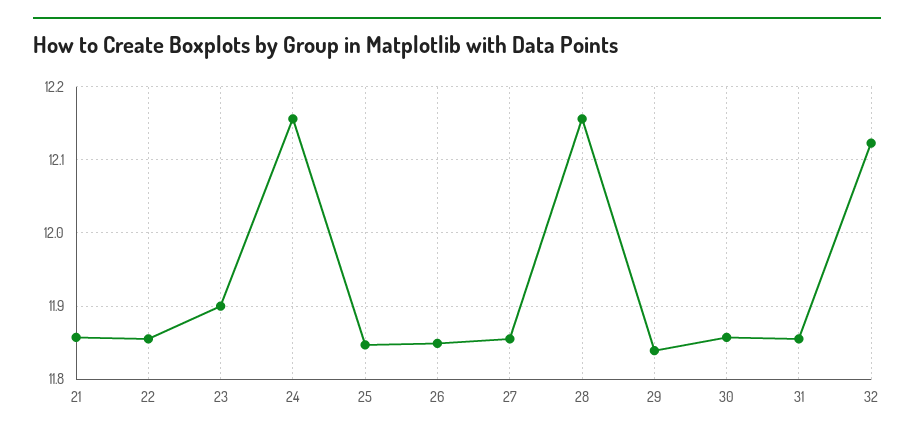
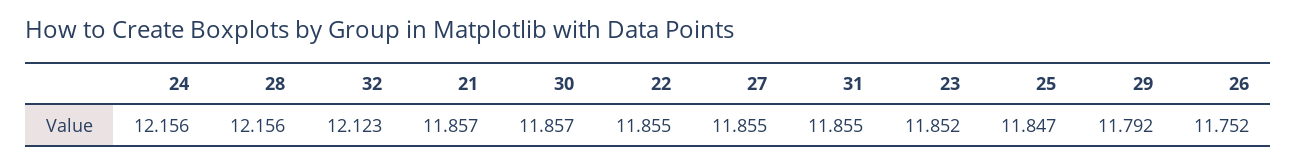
  {
    "21": 11.857,
    "22": 11.855,
-   "23": 11.9,
+   "23": 11.852,
    "24": 12.156,
    "25": 11.847,
-   "26": 11.85,
+   "26": 11.752,
    "27": 11.855,
    "28": 12.156,
-   "29": 11.84,
+   "29": 11.792,
    "30": 11.857,
    "31": 11.855,
    "32": 12.123
  }

